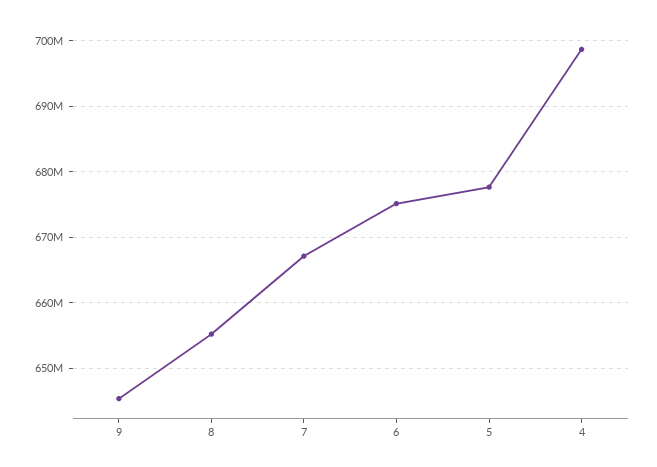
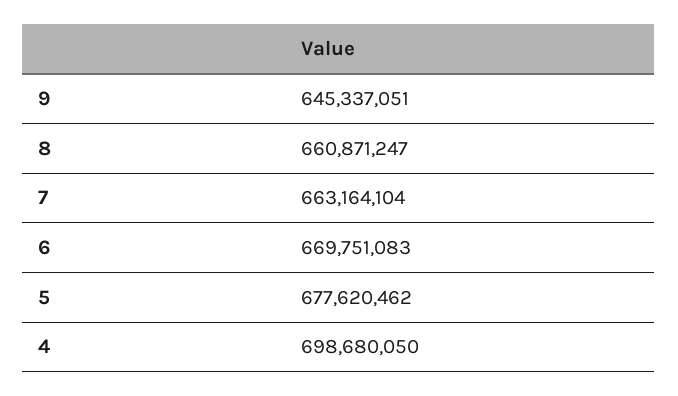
  {
    "9": 645337051,
-   "8": 655000000,
+   "8": 660871247,
-   "7": 667000000,
+   "7": 663164104,
-   "6": 675000000,
+   "6": 669751083,
    "5": 677620462,
    "4": 698680050
  }

